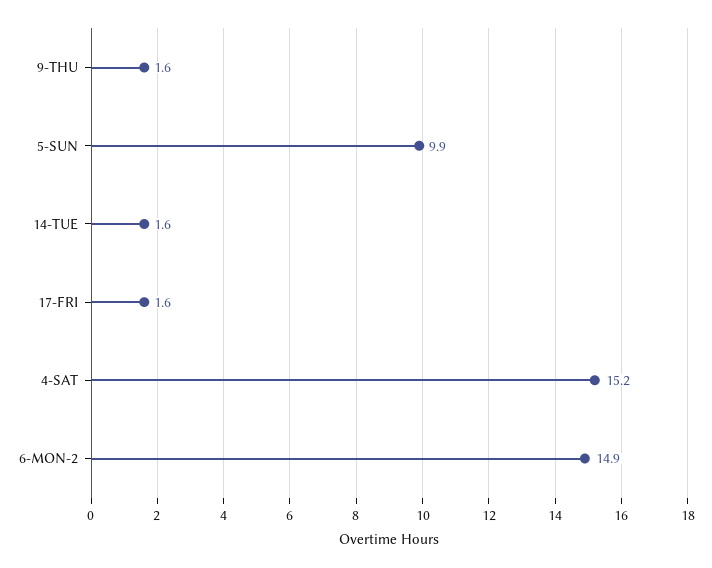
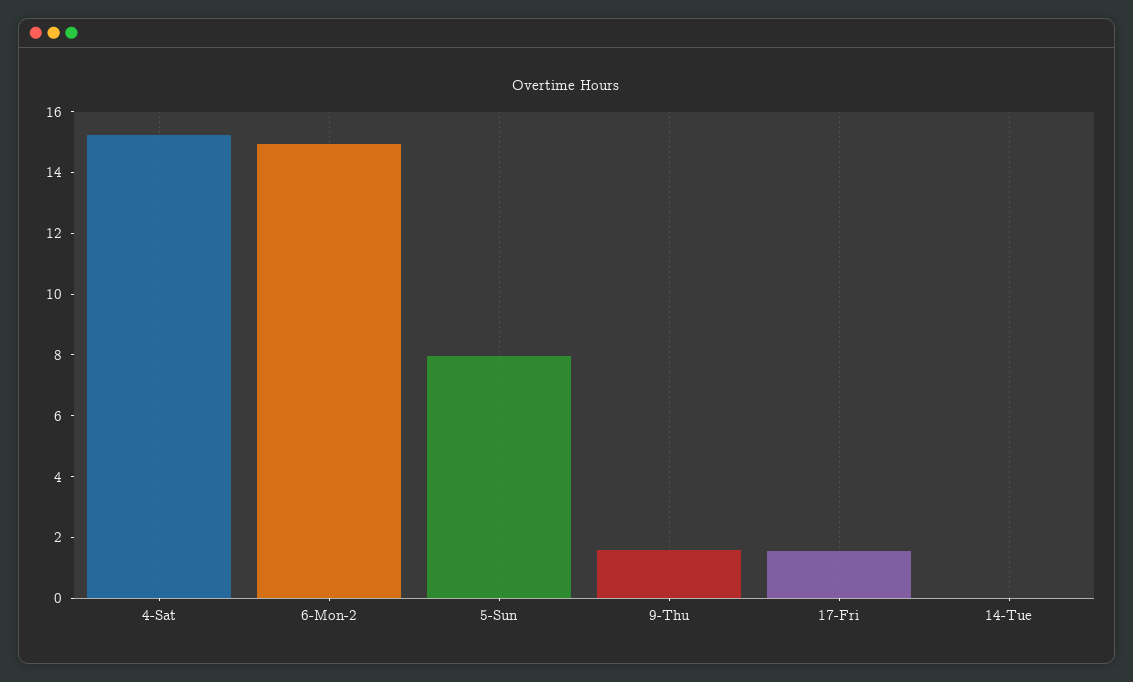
  {
    "9-THU": 1.6,
-   "5-SUN": 9.9,
+   "5-SUN": 8,
-   "14-TUE": 1.6,
+   "14-TUE": 0,
    "17-FRI": 1.6,
    "4-SAT": 15.2,
    "6-MON-2": 14.9
  }

